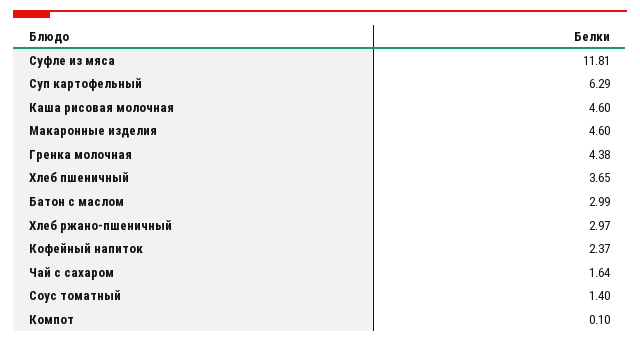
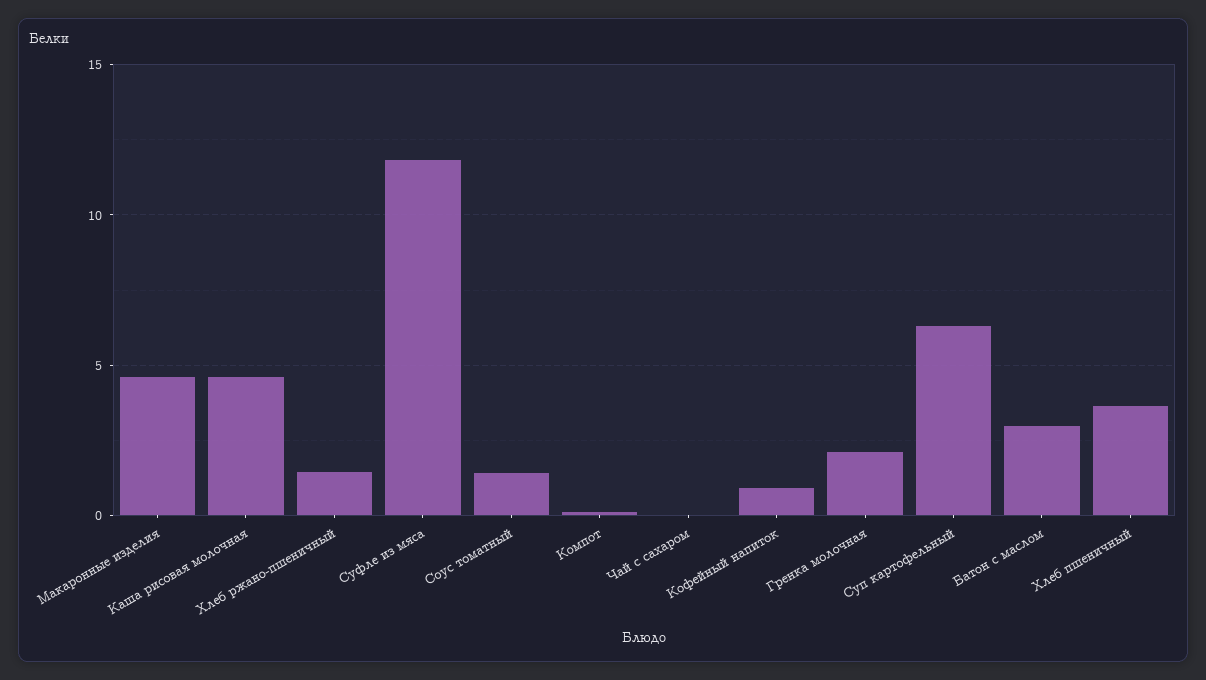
  {
    "Суфле из мяса": 11.81,
    "Суп картофельный": 6.29,
    "Каша рисовая молочная": 4.6,
    "Макаронные изделия": 4.6,
-   "Гренка молочная": 4.38,
+   "Гренка молочная": 2,
    "Хлеб пшеничный": 3.65,
    "Батон с маслом": 2.99,
-   "Хлеб ржано-пшеничный": 2.97,
+   "Хлеб ржано-пшеничный": 1.5,
-   "Кофейный напиток": 2.37,
+   "Кофейный напиток": 1,
-   "Чай с сахаром": 1.64,
+   "Чай с сахаром": 0,
    "Соус томатный": 1.4,
    "Компот": 0.1
  }

